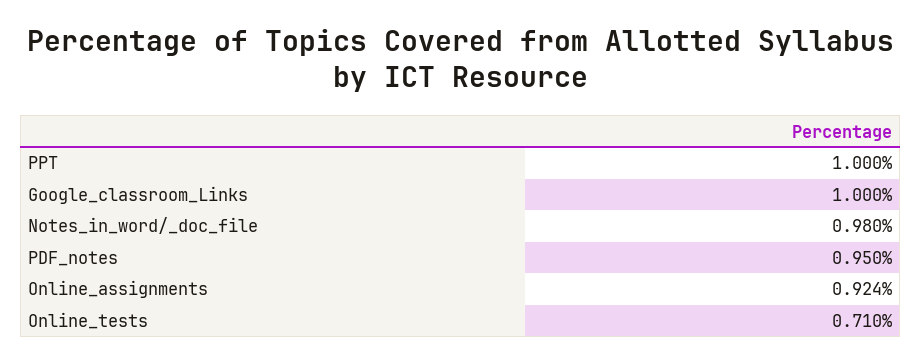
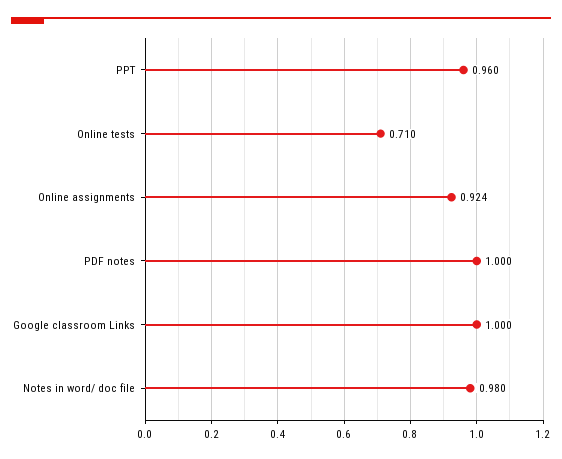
  {
-   "PPT": 1,
+   "PPT": 0.96,
    "Google_classroom_Links": 1,
    "Notes_in_word/_doc_file": 0.98,
-   "PDF_notes": 0.95,
+   "PDF_notes": 1,
    "Online_assignments": 0.924,
    "Online_tests": 0.71
  }

